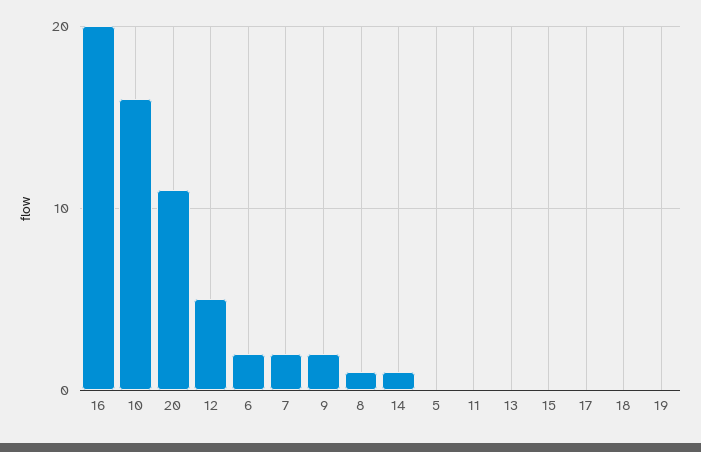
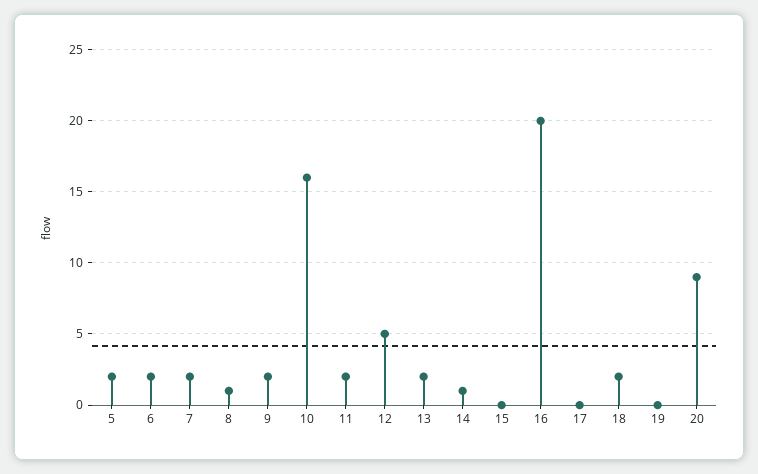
  {
    "16": 20,
    "10": 16,
-   "20": 11,
+   "20": 9,
    "12": 5,
    "6": 2,
    "7": 2,
    "9": 2,
    "8": 1,
    "14": 1,
-   "5": 0,
+   "5": 2,
-   "11": 0,
+   "11": 2,
-   "13": 0,
+   "13": 2,
    "15": 0,
    "17": 0,
-   "18": 0,
+   "18": 2,
    "19": 0
  }

